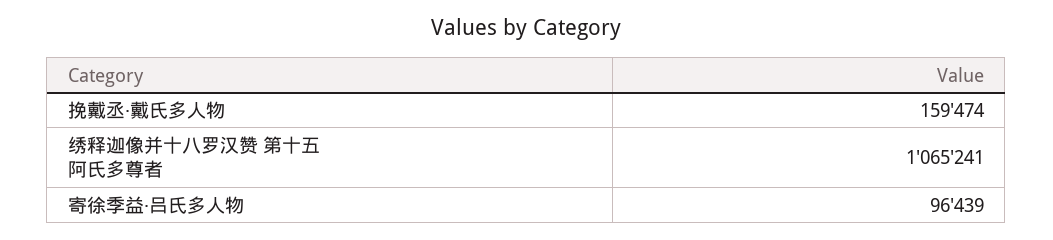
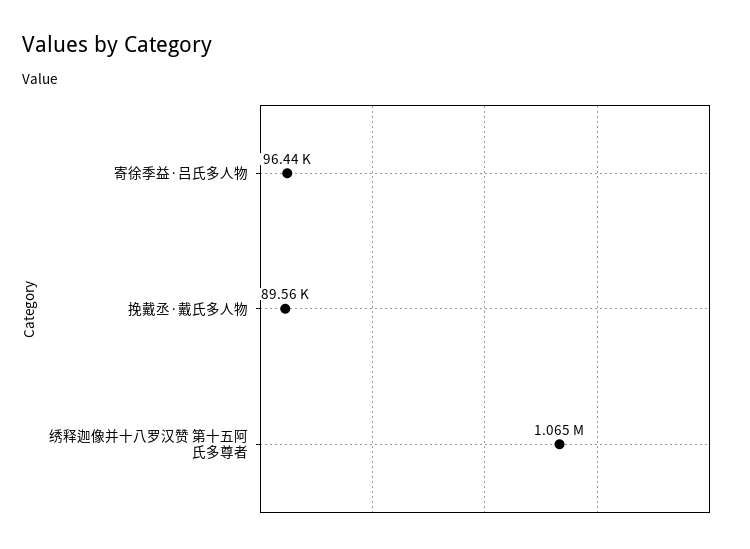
  {
-   "挽戴丞·戴氏多人物": 159474,
+   "挽戴丞·戴氏多人物": 89560,
    "绣释迦像并十八罗汉赞 第十五阿氏多尊者": 1065241,
    "寄徐季益·吕氏多人物": 96439
  }

